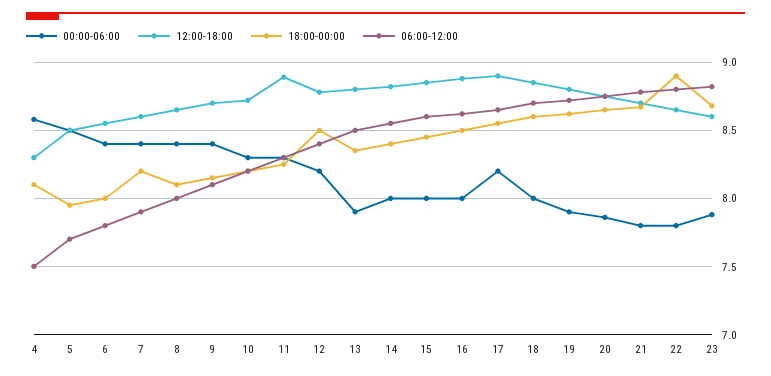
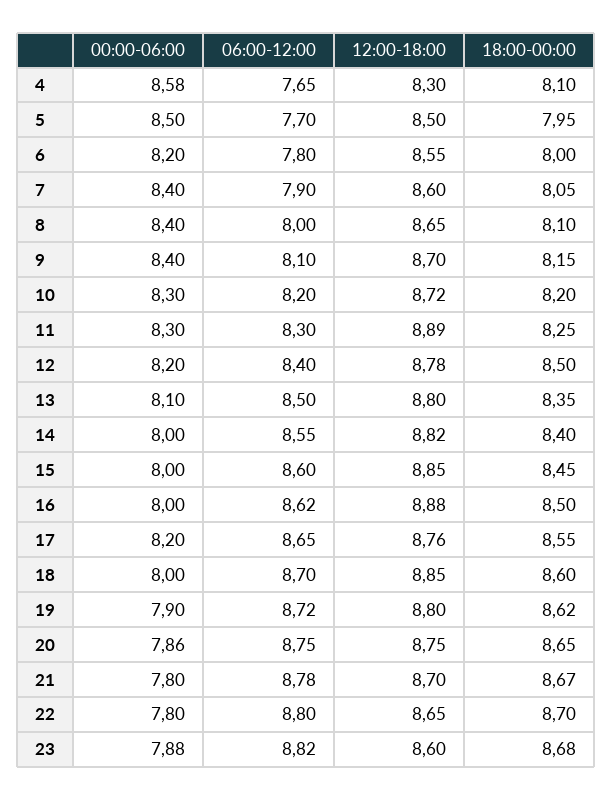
  {
    "00:00-06:00": {
      "4": 8.58,
      "5": 8.5,
-     "6": 8.4,
+     "6": 8.2,
      "7": 8.4,
      "8": 8.4,
      "9": 8.4,
      "10": 8.3,
      "11": 8.3,
      "12": 8.2,
-     "13": 7.9,
+     "13": 8.1,
      "14": 8,
      "15": 8,
      "16": 8,
      "17": 8.2,
      "18": 8,
      "19": 7.9,
      "20": 7.86,
      "21": 7.8,
      "22": 7.8,
      "23": 7.88
    },
    "12:00-18:00": {
      "4": 8.3,
      "5": 8.5,
      "6": 8.55,
      "7": 8.6,
      "8": 8.65,
      "9": 8.7,
      "10": 8.72,
      "11": 8.89,
      "12": 8.78,
      "13": 8.8,
      "14": 8.82,
      "15": 8.85,
      "16": 8.88,
-     "17": 8.9,
+     "17": 8.76,
      "18": 8.85,
      "19": 8.8,
      "20": 8.75,
      "21": 8.7,
      "22": 8.65,
      "23": 8.6
    },
    "18:00-00:00": {
      "4": 8.1,
      "5": 7.95,
      "6": 8,
-     "7": 8.2,
+     "7": 8.05,
      "8": 8.1,
      "9": 8.15,
      "10": 8.2,
      "11": 8.25,
      "12": 8.5,
      "13": 8.35,
      "14": 8.4,
      "15": 8.45,
      "16": 8.5,
      "17": 8.55,
      "18": 8.6,
      "19": 8.62,
      "20": 8.65,
      "21": 8.67,
-     "22": 8.9,
+     "22": 8.7,
      "23": 8.68
    },
    "06:00-12:00": {
-     "4": 7.5,
+     "4": 7.65,
      "5": 7.7,
      "6": 7.8,
      "7": 7.9,
      "8": 8,
      "9": 8.1,
      "10": 8.2,
      "11": 8.3,
      "12": 8.4,
      "13": 8.5,
      "14": 8.55,
      "15": 8.6,
      "16": 8.62,
      "17": 8.65,
      "18": 8.7,
      "19": 8.72,
      "20": 8.75,
      "21": 8.78,
      "22": 8.8,
      "23": 8.82
    }
  }

